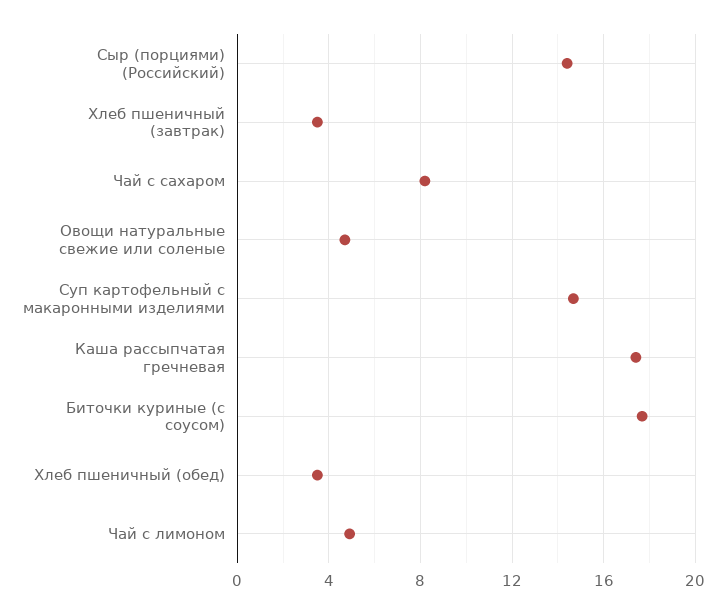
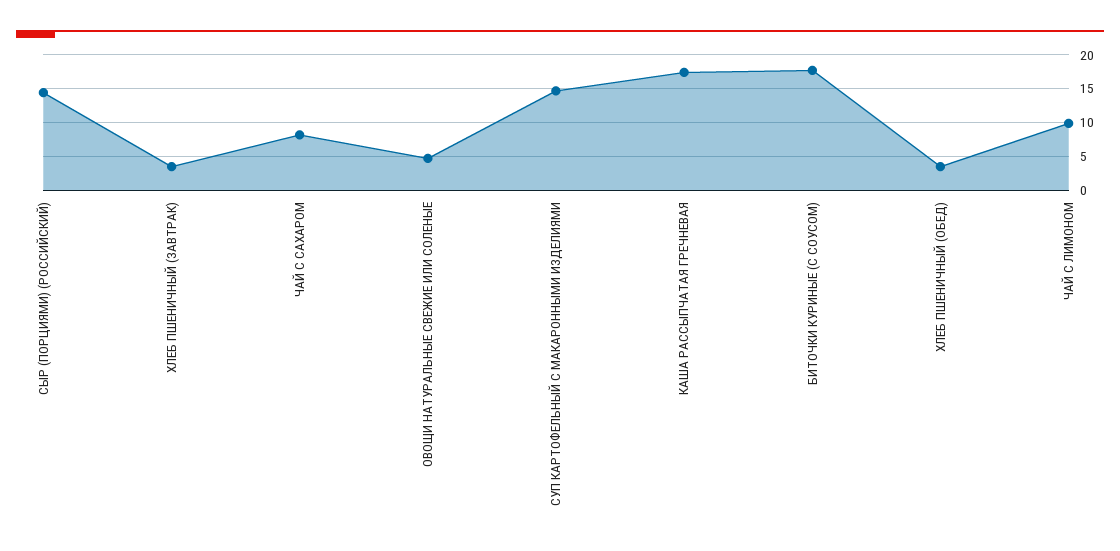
  {
    "Сыр (порциями) (Российский)": 14.5,
    "Хлеб пшеничный (завтрак)": 3.5,
    "Чай с сахаром": 8,
    "Овощи натуральные свежие или соленые": 4.5,
    "Суп картофельный с макаронными изделиями": 14.5,
    "Каша рассыпчатая гречневая": 17.5,
    "Биточки куриные (с соусом)": 17.5,
    "Хлеб пшеничный (обед)": 3.5,
-   "Чай с лимоном": 5
+   "Чай с лимоном": 10
  }

